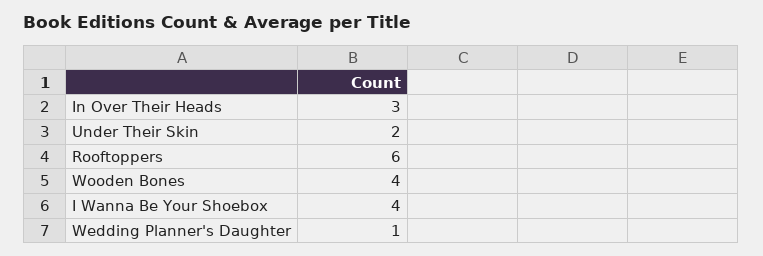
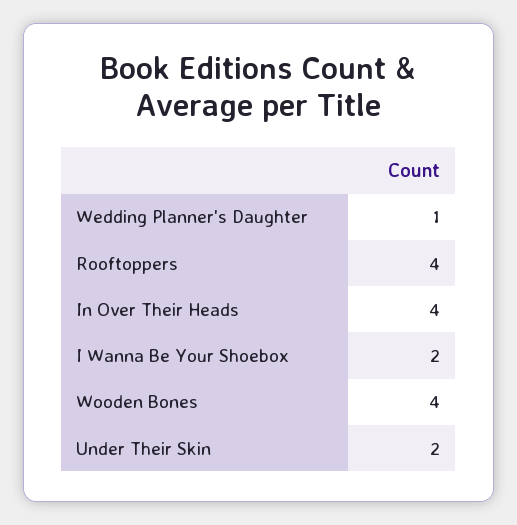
  {
-   "In Over Their Heads": 3,
+   "In Over Their Heads": 4,
    "Under Their Skin": 2,
-   "Rooftoppers": 6,
+   "Rooftoppers": 4,
    "Wooden Bones": 4,
-   "I Wanna Be Your Shoebox": 4,
+   "I Wanna Be Your Shoebox": 2,
    "Wedding Planner's Daughter": 1
  }

